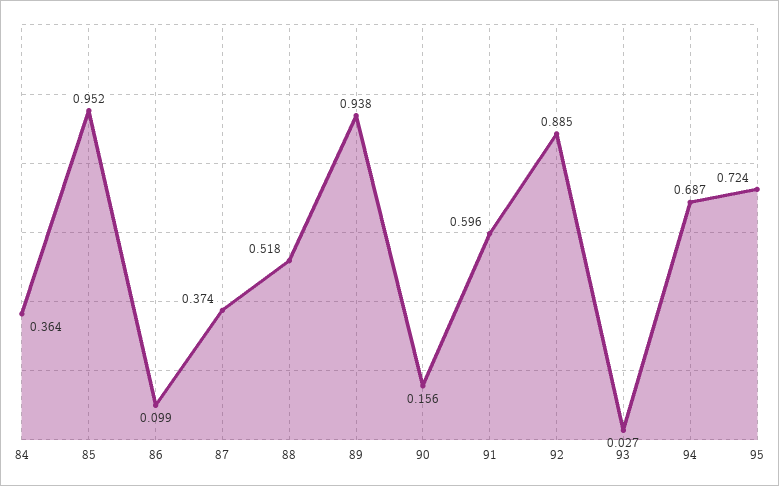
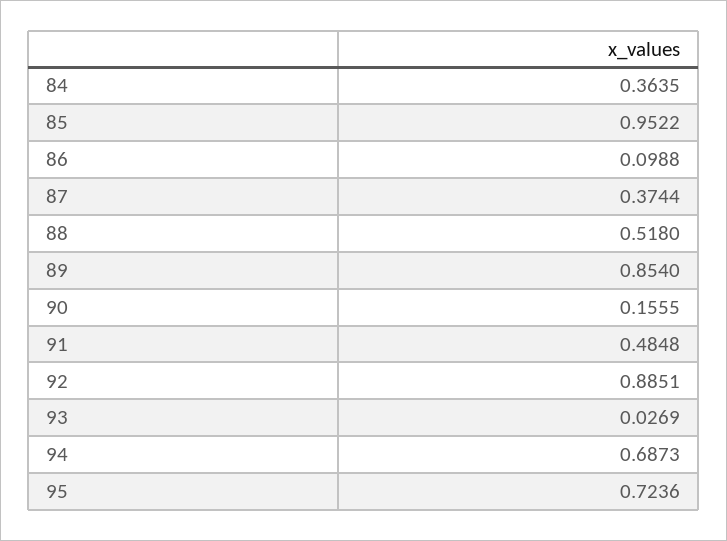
  {
    "84": 0.3635,
    "85": 0.9522,
    "86": 0.0988,
    "87": 0.3744,
    "88": 0.518,
-   "89": 0.938,
+   "89": 0.854,
    "90": 0.1555,
-   "91": 0.596,
+   "91": 0.4848,
    "92": 0.8851,
    "93": 0.0269,
    "94": 0.6873,
    "95": 0.7236
  }

